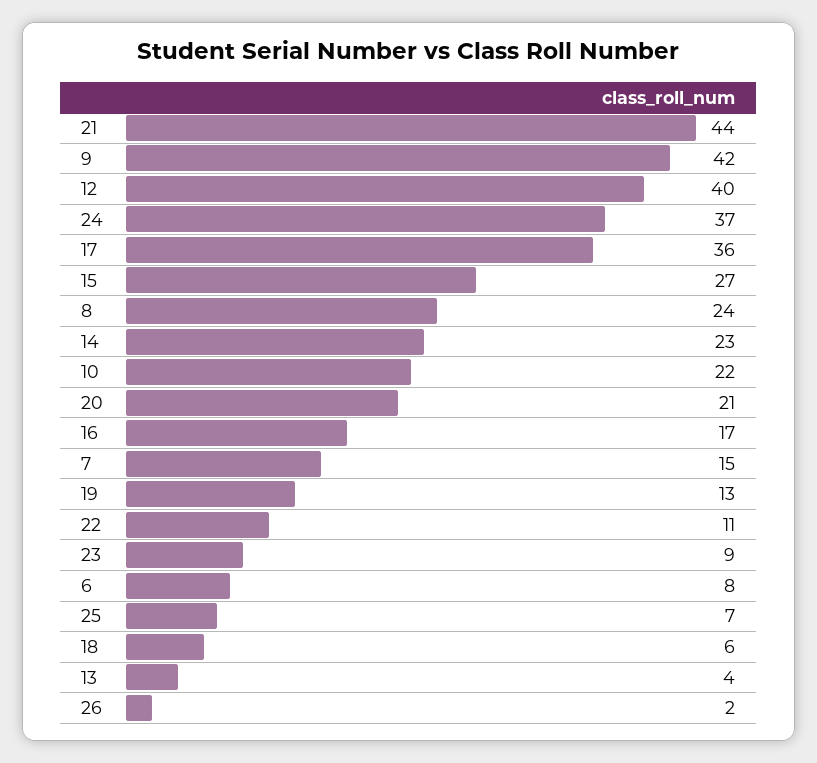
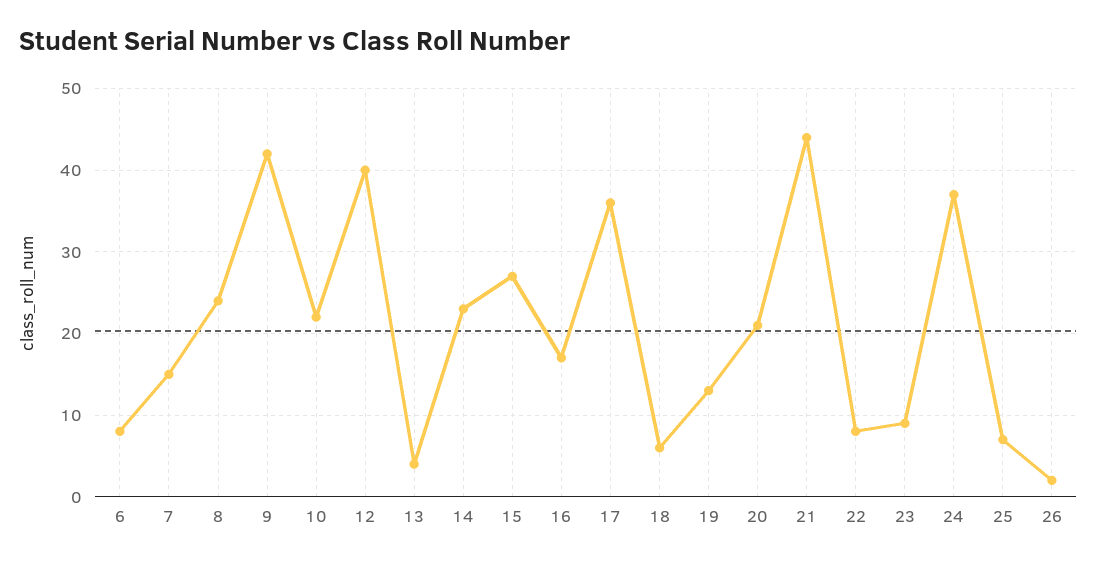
  {
    "21": 44,
    "9": 42,
    "12": 40,
    "24": 37,
    "17": 36,
    "15": 27,
    "8": 24,
    "14": 23,
    "10": 22,
    "20": 21,
    "16": 17,
    "7": 15,
    "19": 13,
-   "22": 11,
+   "22": 8,
    "23": 9,
    "6": 8,
    "25": 7,
    "18": 6,
    "13": 4,
    "26": 2
  }

